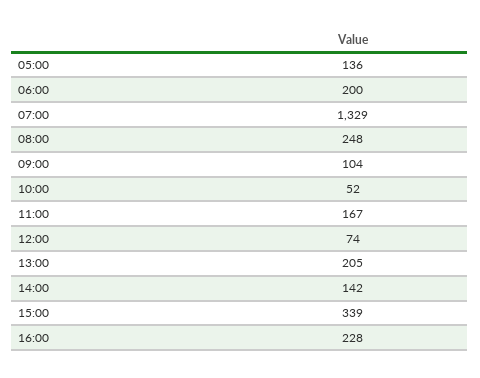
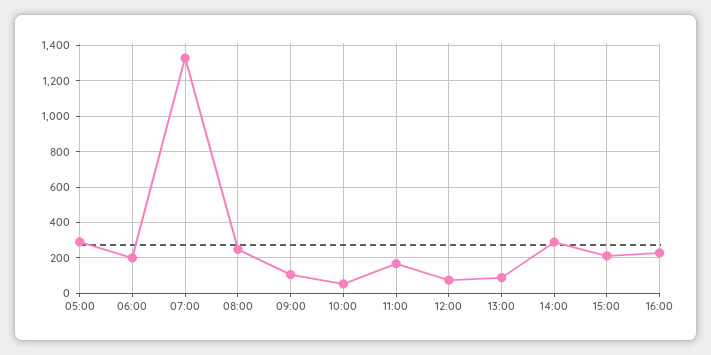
  {
-   "05:00": 136,
+   "05:00": 300,
    "06:00": 200,
    "07:00": 1329,
    "08:00": 248,
    "09:00": 104,
    "10:00": 52,
    "11:00": 167,
    "12:00": 74,
-   "13:00": 205,
+   "13:00": 100,
-   "14:00": 142,
+   "14:00": 300,
-   "15:00": 339,
+   "15:00": 200,
    "16:00": 228
  }

